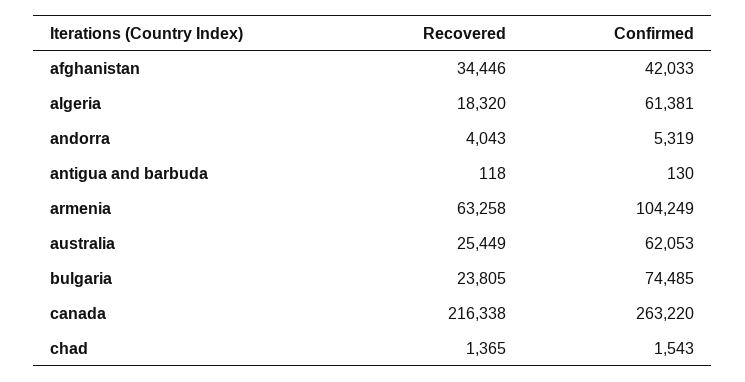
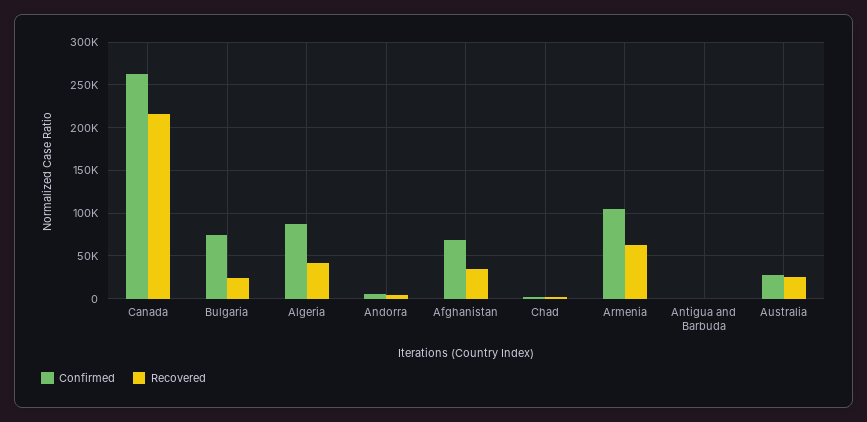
  {
    "Recovered": {
      "afghanistan": 34446,
-     "algeria": 18320,
+     "algeria": 40000,
      "andorra": 4043,
      "antigua and barbuda": 118,
      "armenia": 63258,
      "australia": 25449,
      "bulgaria": 23805,
      "canada": 216338,
      "chad": 1365
    },
    "Confirmed": {
-     "afghanistan": 42033,
+     "afghanistan": 70000,
-     "algeria": 61381,
+     "algeria": 90000,
      "andorra": 5319,
      "antigua and barbuda": 130,
      "armenia": 104249,
-     "australia": 62053,
+     "australia": 30000,
      "bulgaria": 74485,
      "canada": 263220,
      "chad": 1543
    }
  }

